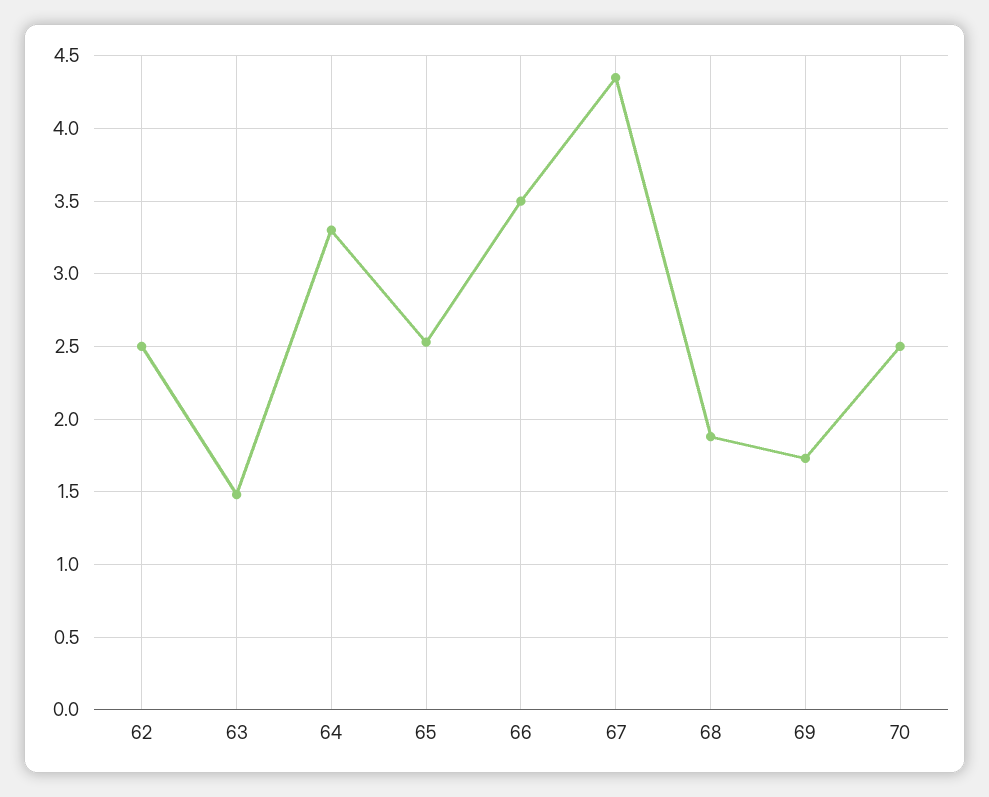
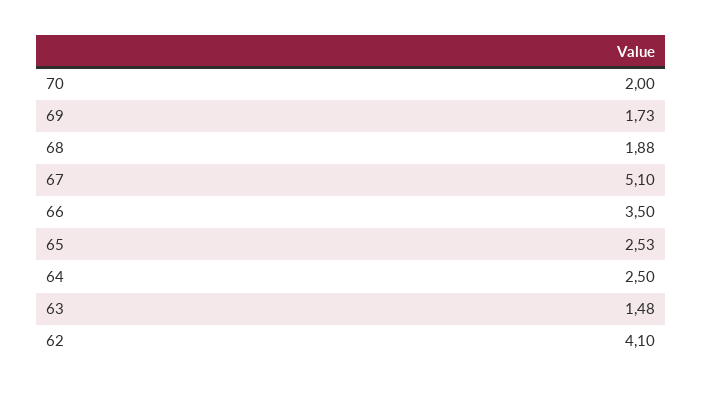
  {
-   "62": 2.5,
+   "62": 4.1,
    "63": 1.48,
-   "64": 3.3,
+   "64": 2.5,
    "65": 2.53,
    "66": 3.5,
-   "67": 4.35,
+   "67": 5.1,
    "68": 1.88,
    "69": 1.73,
-   "70": 2.5
+   "70": 2
  }

